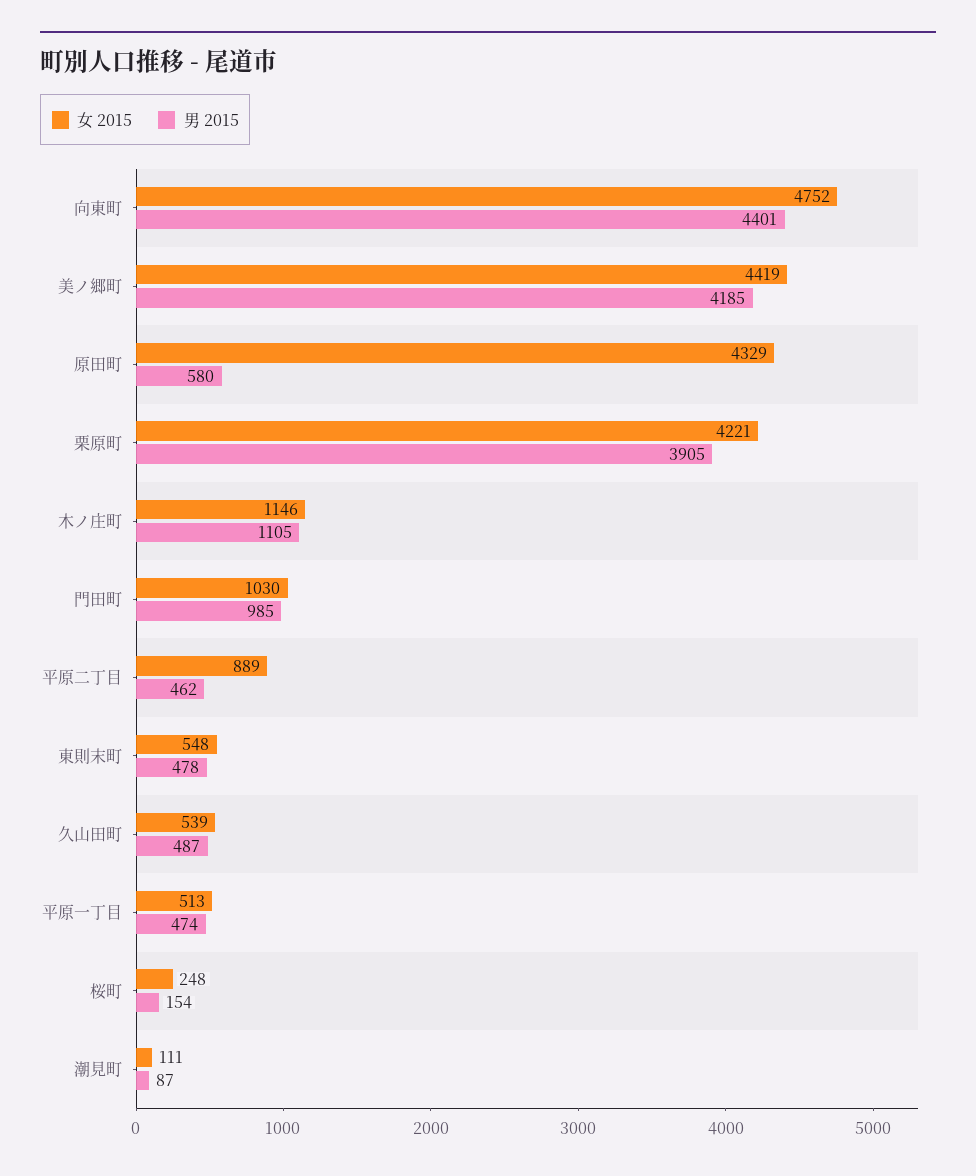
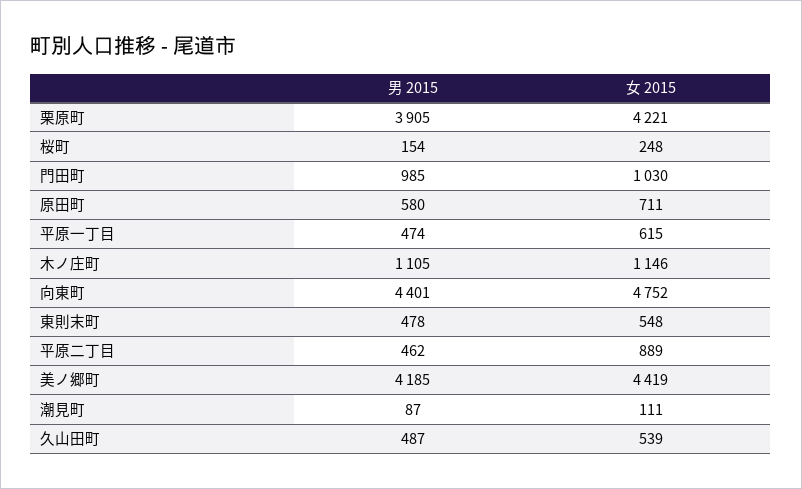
  {
    "女 2015": {
      "向東町": 4752,
      "美ノ郷町": 4419,
-     "原田町": 4329,
+     "原田町": 711,
      "栗原町": 4221,
      "木ノ庄町": 1146,
      "門田町": 1030,
      "平原二丁目": 889,
      "東則末町": 548,
      "久山田町": 539,
-     "平原一丁目": 513,
+     "平原一丁目": 615,
      "桜町": 248,
      "潮見町": 111
    },
    "男 2015": {
      "向東町": 4401,
      "美ノ郷町": 4185,
      "原田町": 580,
      "栗原町": 3905,
      "木ノ庄町": 1105,
      "門田町": 985,
      "平原二丁目": 462,
      "東則末町": 478,
      "久山田町": 487,
      "平原一丁目": 474,
      "桜町": 154,
      "潮見町": 87
    }
  }

